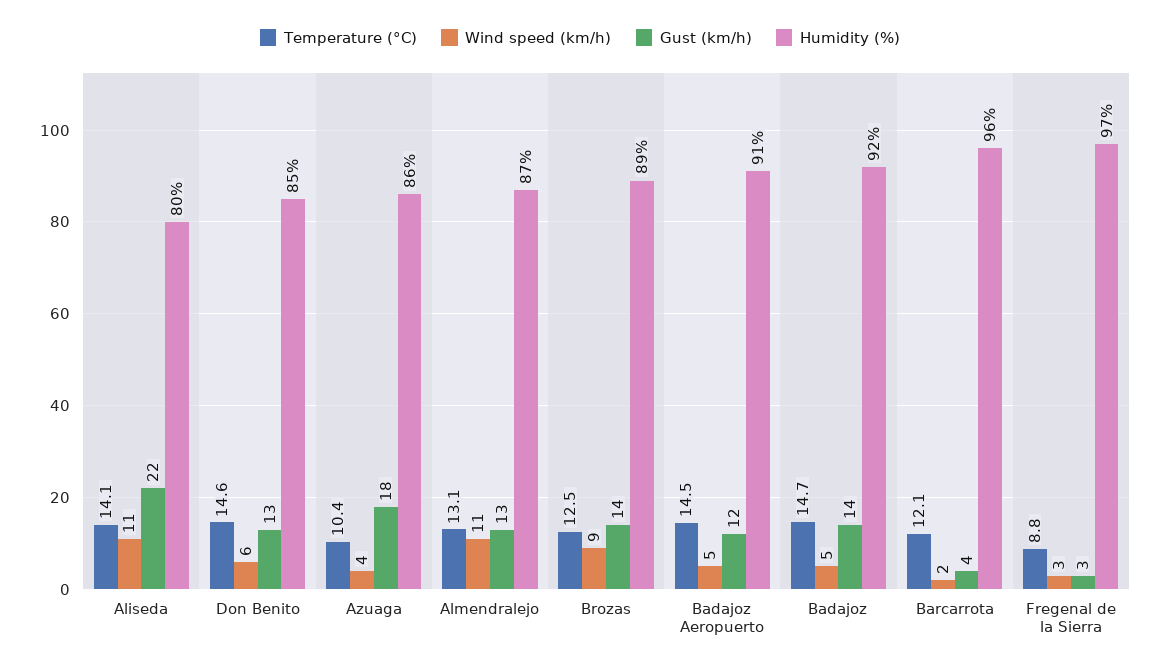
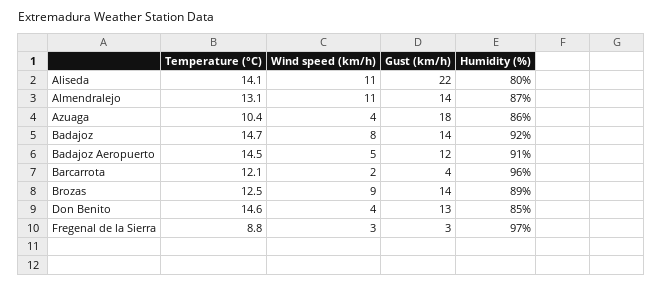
  {
    "Temperature (°C)": {
      "Aliseda": 14.1,
      "Don Benito": 14.6,
      "Azuaga": 10.4,
      "Almendralejo": 13.1,
      "Brozas": 12.5,
      "Badajoz Aeropuerto": 14.5,
      "Badajoz": 14.7,
      "Barcarrota": 12.1,
      "Fregenal de la Sierra": 8.8
    },
    "Wind speed (km/h)": {
      "Aliseda": 11,
-     "Don Benito": 6,
+     "Don Benito": 4,
      "Azuaga": 4,
      "Almendralejo": 11,
      "Brozas": 9,
      "Badajoz Aeropuerto": 5,
-     "Badajoz": 5,
+     "Badajoz": 8,
      "Barcarrota": 2,
      "Fregenal de la Sierra": 3
    },
    "Gust (km/h)": {
      "Aliseda": 22,
      "Don Benito": 13,
      "Azuaga": 18,
-     "Almendralejo": 13,
+     "Almendralejo": 14,
      "Brozas": 14,
      "Badajoz Aeropuerto": 12,
      "Badajoz": 14,
      "Barcarrota": 4,
      "Fregenal de la Sierra": 3
    },
    "Humidity (%)": {
      "Aliseda": 80,
      "Don Benito": 85,
      "Azuaga": 86,
      "Almendralejo": 87,
      "Brozas": 89,
      "Badajoz Aeropuerto": 91,
      "Badajoz": 92,
      "Barcarrota": 96,
      "Fregenal de la Sierra": 97
    }
  }

